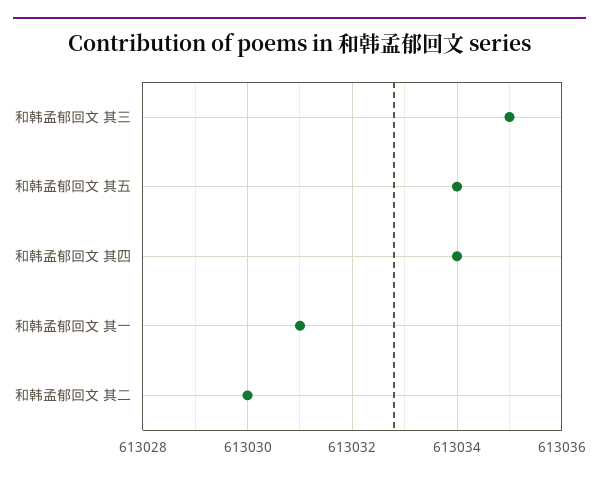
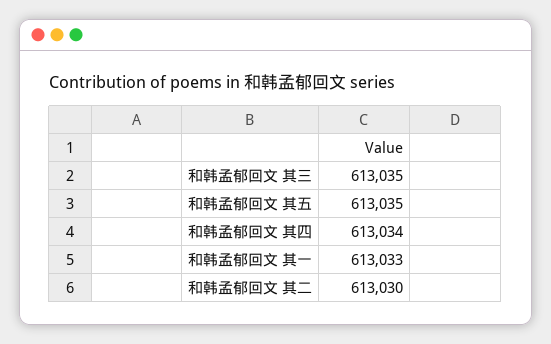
  {
    "和韩孟郁回文 其三": 613035,
-   "和韩孟郁回文 其五": 613034,
+   "和韩孟郁回文 其五": 613035,
    "和韩孟郁回文 其四": 613034,
-   "和韩孟郁回文 其一": 613031,
+   "和韩孟郁回文 其一": 613033,
    "和韩孟郁回文 其二": 613030
  }

